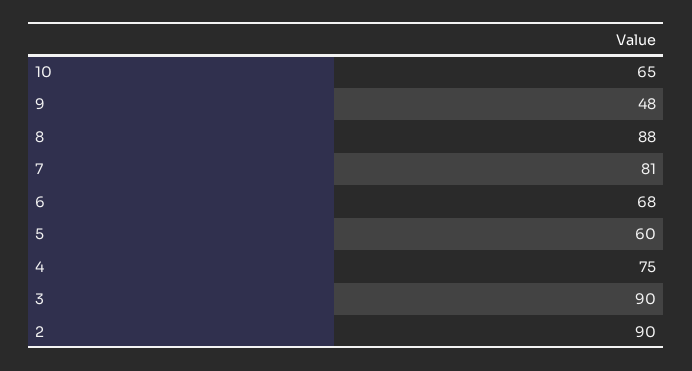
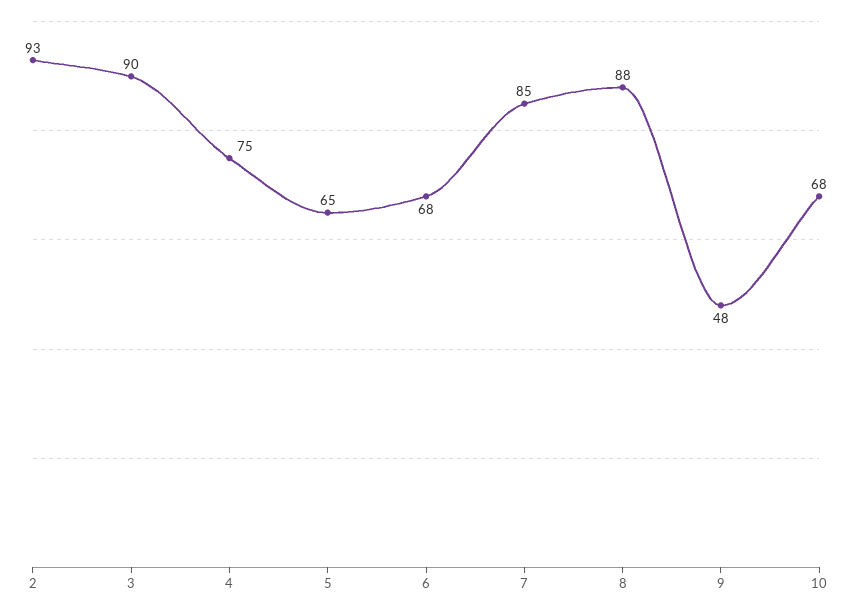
  {
-   "10": 65,
+   "10": 68,
    "9": 48,
    "8": 88,
-   "7": 81,
+   "7": 85,
    "6": 68,
-   "5": 60,
+   "5": 65,
    "4": 75,
    "3": 90,
-   "2": 90
+   "2": 93
  }

